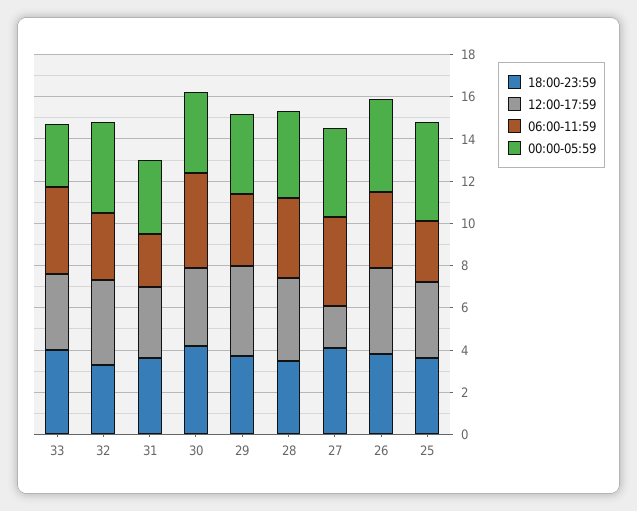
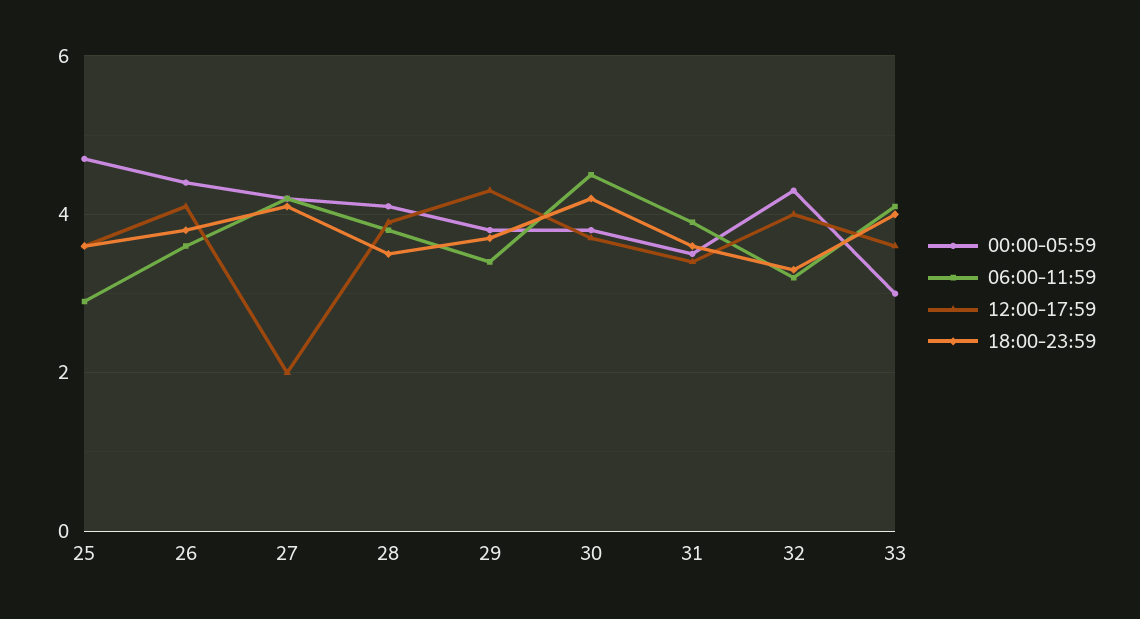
  {
    "18:00-23:59": {
      "33": 4,
      "32": 3.5,
      "31": 3.5,
      "30": 4,
      "29": 3.5,
      "28": 3.5,
      "27": 4,
      "26": 4,
      "25": 3.5
    },
    "12:00-17:59": {
      "33": 3.5,
      "32": 4,
      "31": 3.5,
      "30": 3.5,
      "29": 4.5,
      "28": 4,
      "27": 2,
      "26": 4,
      "25": 3.5
    },
    "06:00-11:59": {
      "33": 4,
      "32": 3,
-     "31": 2.5,
+     "31": 4,
      "30": 4.5,
      "29": 3.5,
      "28": 4,
      "27": 4,
      "26": 3.5,
      "25": 3
    },
    "00:00-05:59": {
      "33": 3,
      "32": 4.5,
      "31": 3.5,
      "30": 4,
      "29": 4,
      "28": 4,
      "27": 4,
      "26": 4.5,
      "25": 4.5
    }
  }

